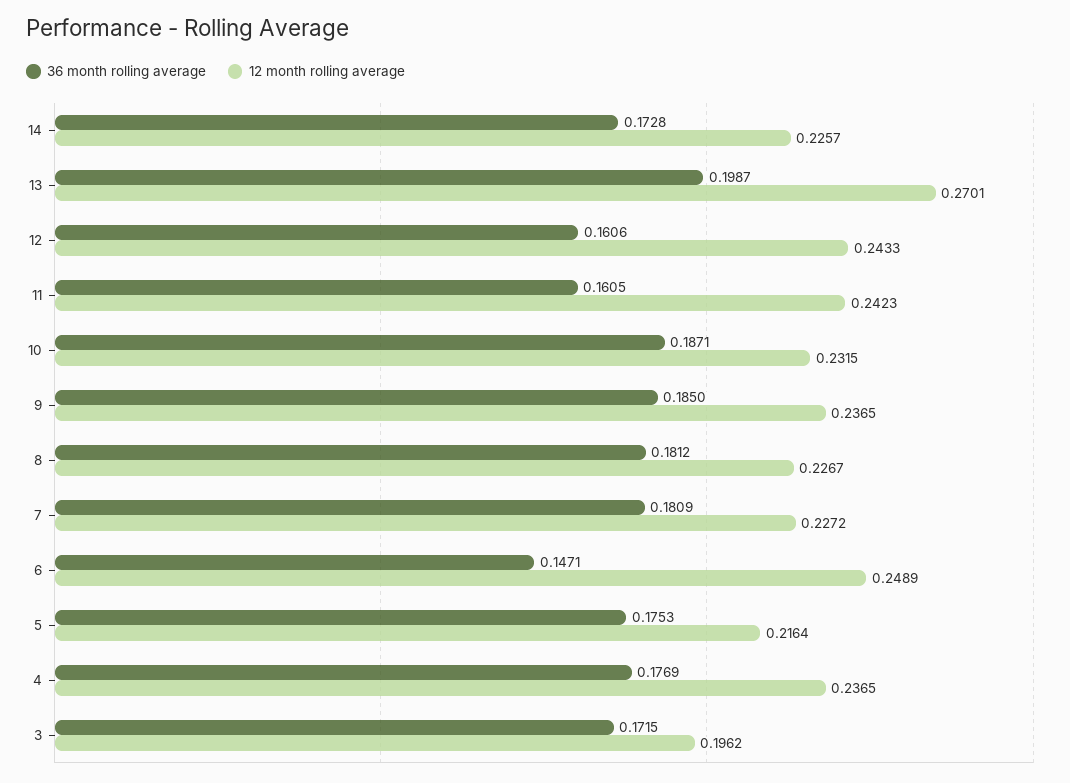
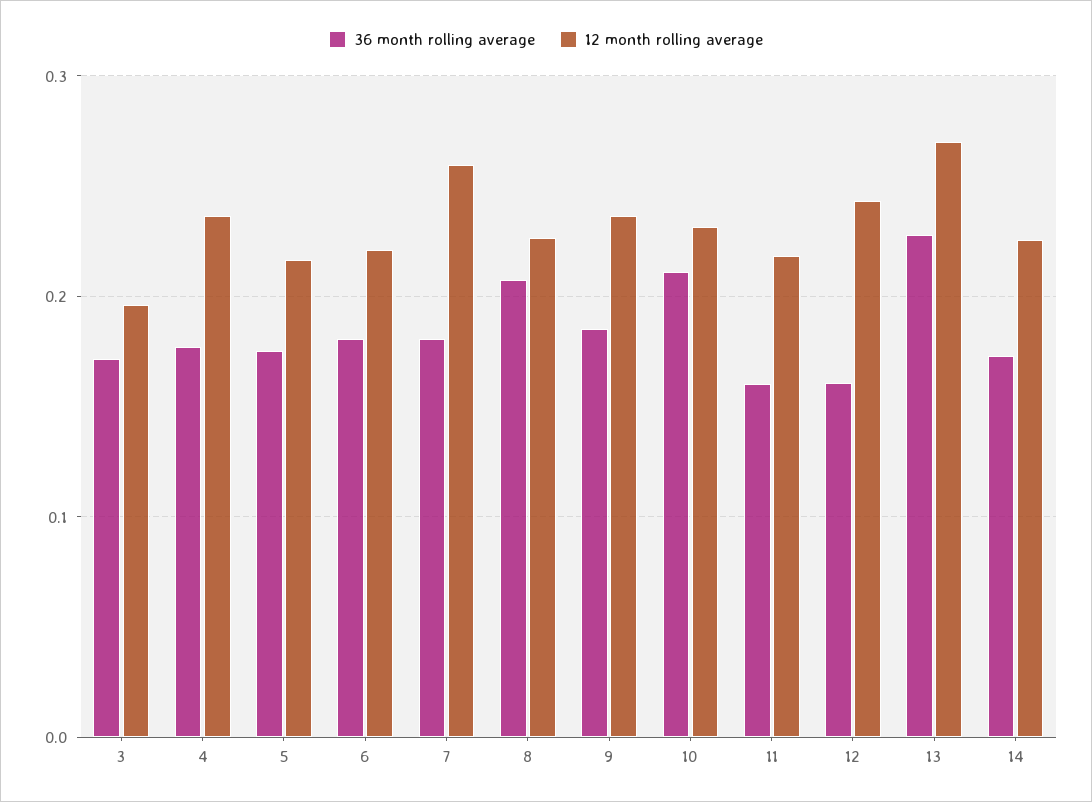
  {
    "36 month rolling average": {
      "14": 0.1728,
-     "13": 0.1987,
+     "13": 0.23,
      "12": 0.1606,
      "11": 0.1605,
-     "10": 0.1871,
+     "10": 0.21,
      "9": 0.185,
-     "8": 0.1812,
+     "8": 0.21,
      "7": 0.1809,
-     "6": 0.1471,
+     "6": 0.18,
      "5": 0.1753,
      "4": 0.1769,
      "3": 0.1715
    },
    "12 month rolling average": {
      "14": 0.2257,
      "13": 0.2701,
      "12": 0.2433,
-     "11": 0.2423,
+     "11": 0.22,
      "10": 0.2315,
      "9": 0.2365,
      "8": 0.2267,
-     "7": 0.2272,
+     "7": 0.26,
-     "6": 0.2489,
+     "6": 0.22,
      "5": 0.2164,
      "4": 0.2365,
      "3": 0.1962
    }
  }

